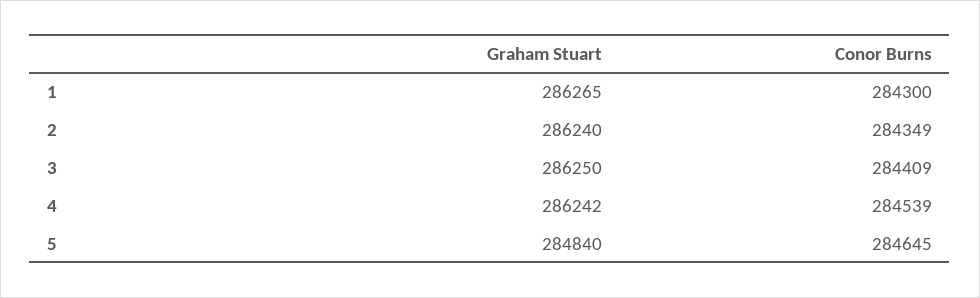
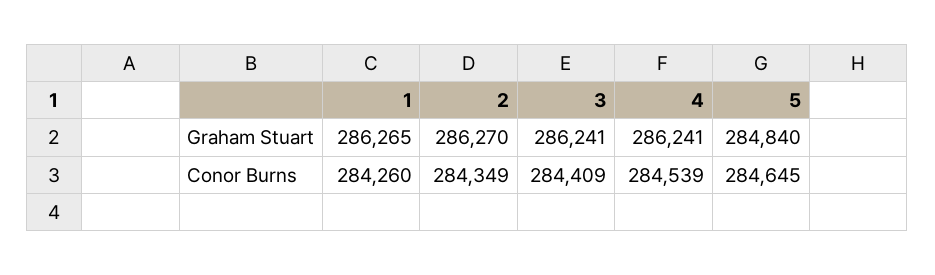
  {
    "Graham Stuart": {
      "1": 286265,
-     "2": 286240,
+     "2": 286270,
-     "3": 286250,
+     "3": 286241,
-     "4": 286242,
+     "4": 286241,
      "5": 284840
    },
    "Conor Burns": {
-     "1": 284300,
+     "1": 284260,
      "2": 284349,
      "3": 284409,
      "4": 284539,
      "5": 284645
    }
  }

